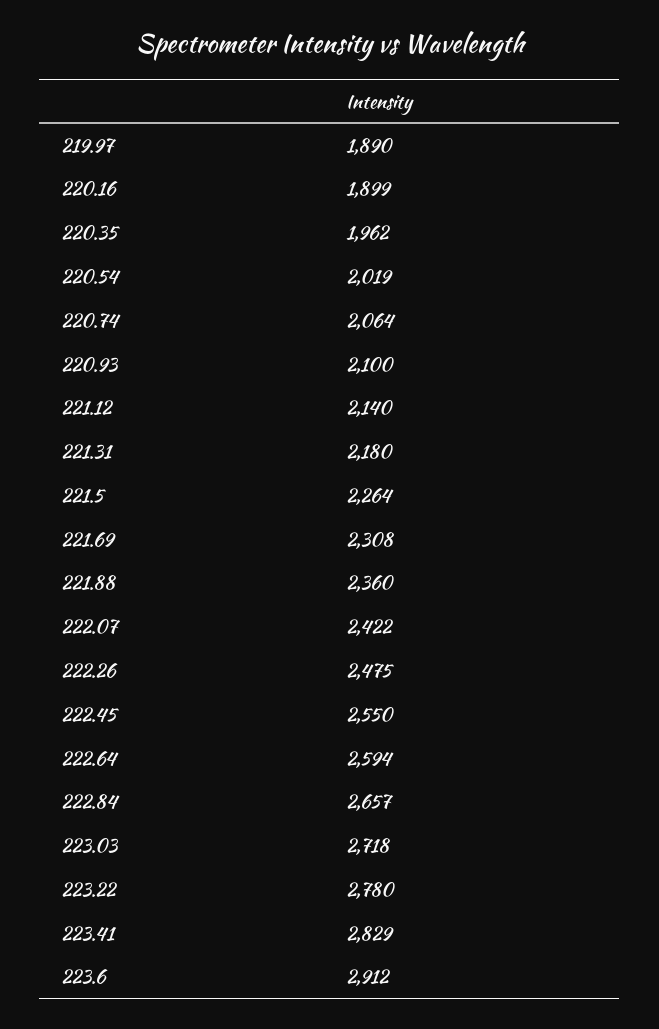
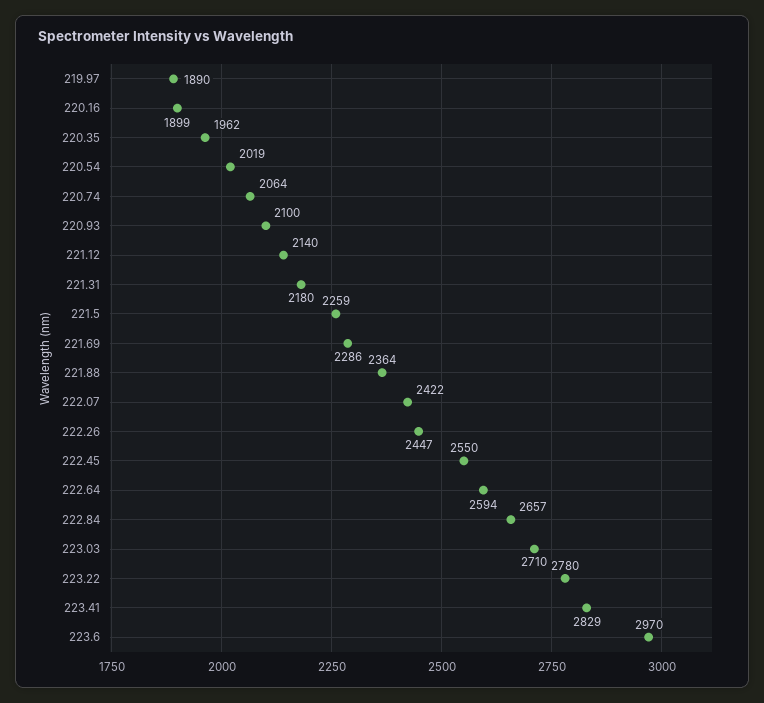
  {
    "219.97": 1890,
    "220.16": 1899,
    "220.35": 1962,
    "220.54": 2019,
    "220.74": 2064,
    "220.93": 2100,
    "221.12": 2140,
    "221.31": 2180,
-   "221.5": 2264,
+   "221.5": 2259,
-   "221.69": 2308,
+   "221.69": 2286,
-   "221.88": 2360,
+   "221.88": 2364,
    "222.07": 2422,
-   "222.26": 2475,
+   "222.26": 2447,
    "222.45": 2550,
    "222.64": 2594,
    "222.84": 2657,
-   "223.03": 2718,
+   "223.03": 2710,
    "223.22": 2780,
    "223.41": 2829,
-   "223.6": 2912
+   "223.6": 2970
  }

